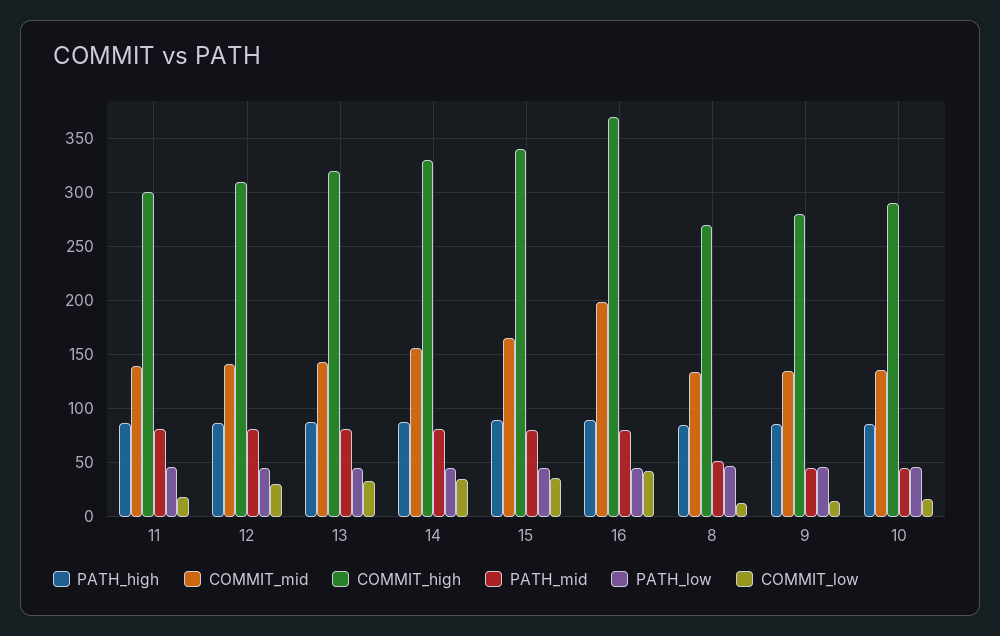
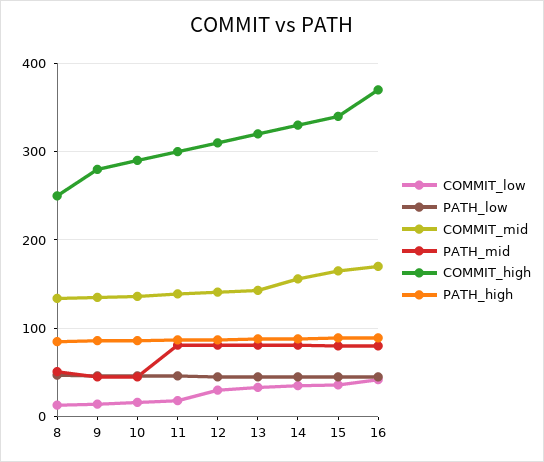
  {
    "PATH_high": {
      "11": 90,
      "12": 90,
      "13": 90,
      "14": 90,
      "15": 90,
      "16": 90,
      "8": 90,
      "9": 90,
      "10": 90
    },
    "COMMIT_mid": {
      "11": 140,
      "12": 140,
      "13": 140,
      "14": 160,
      "15": 170,
-     "16": 200,
+     "16": 170,
      "8": 130,
      "9": 140,
      "10": 140
    },
    "COMMIT_high": {
      "11": 300,
      "12": 310,
      "13": 320,
      "14": 330,
      "15": 340,
      "16": 370,
-     "8": 270,
+     "8": 250,
      "9": 280,
      "10": 290
    },
    "PATH_mid": {
      "11": 80,
      "12": 80,
      "13": 80,
      "14": 80,
      "15": 80,
      "16": 80,
      "8": 50,
      "9": 50,
      "10": 50
    },
    "PATH_low": {
      "11": 50,
      "12": 50,
      "13": 50,
      "14": 50,
      "15": 50,
      "16": 50,
      "8": 50,
      "9": 50,
      "10": 50
    },
    "COMMIT_low": {
      "11": 20,
      "12": 30,
      "13": 30,
      "14": 40,
      "15": 40,
      "16": 40,
      "8": 10,
      "9": 10,
      "10": 20
    }
  }

